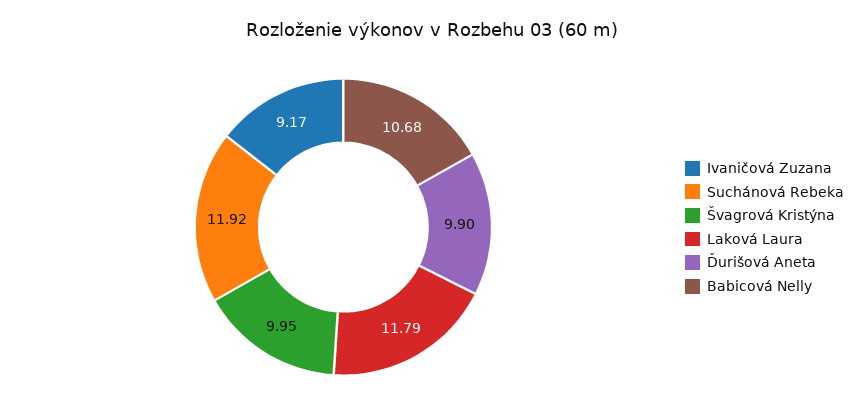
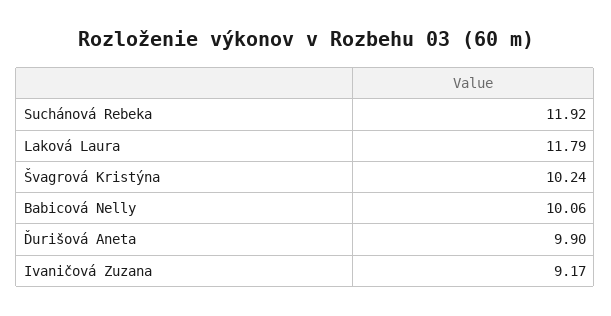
  {
    "Ivaničová Zuzana": 9.17,
    "Suchánová Rebeka": 11.92,
-   "Švagrová Kristýna": 9.95,
+   "Švagrová Kristýna": 10.24,
    "Laková Laura": 11.79,
    "Ďurišová Aneta": 9.9,
-   "Babicová Nelly": 10.68
+   "Babicová Nelly": 10.06
  }

